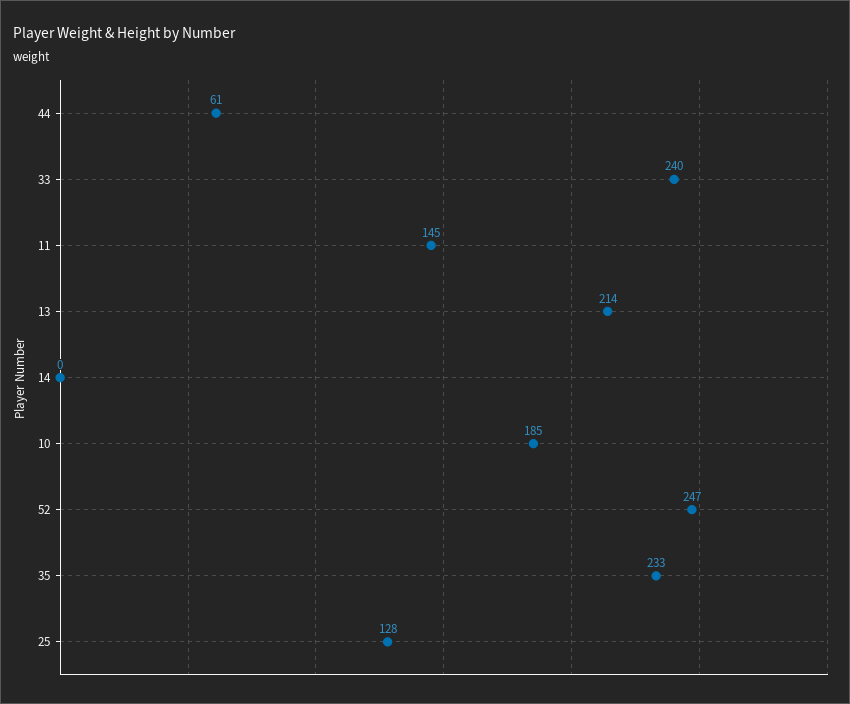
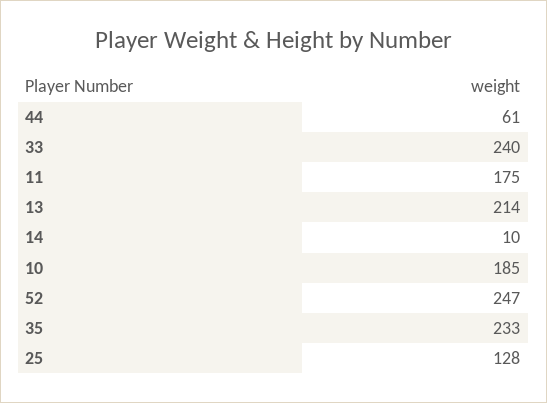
  {
    "44": 61,
    "33": 240,
-   "11": 145,
+   "11": 175,
    "13": 214,
-   "14": 0,
+   "14": 10,
    "10": 185,
    "52": 247,
    "35": 233,
    "25": 128
  }

